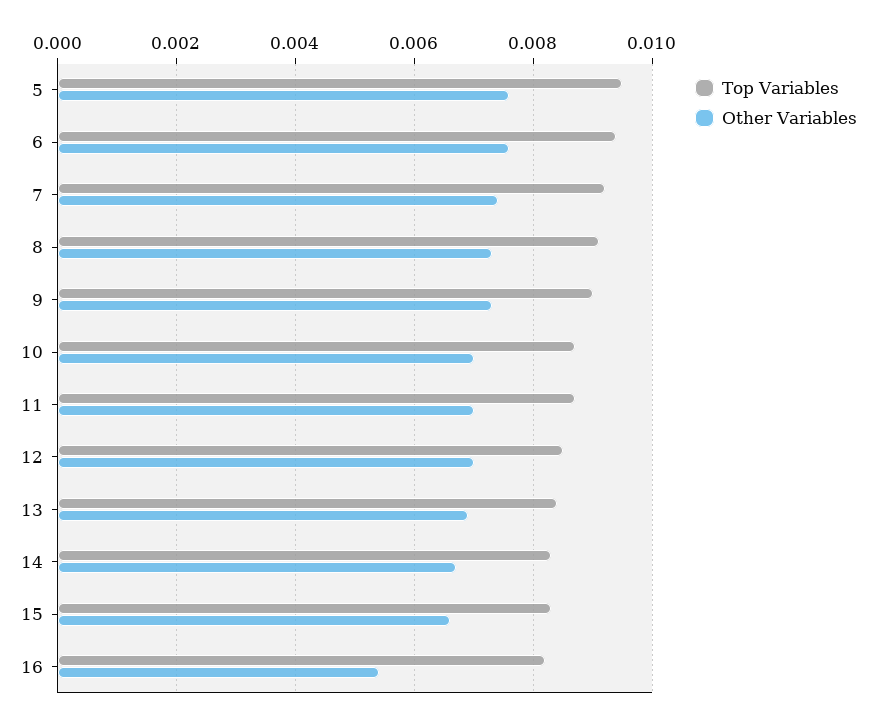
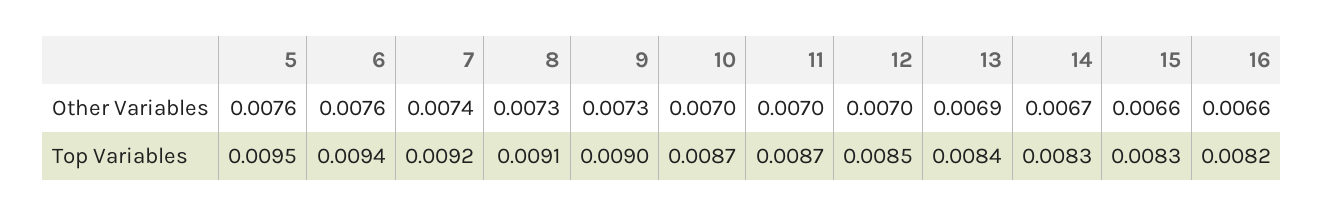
  {
    "Top Variables": {
      "5": 0.0095,
      "6": 0.0094,
      "7": 0.0092,
      "8": 0.0091,
      "9": 0.009,
      "10": 0.0087,
      "11": 0.0087,
      "12": 0.0085,
      "13": 0.0084,
      "14": 0.0083,
      "15": 0.0083,
      "16": 0.0082
    },
    "Other Variables": {
      "5": 0.0076,
      "6": 0.0076,
      "7": 0.0074,
      "8": 0.0073,
      "9": 0.0073,
      "10": 0.007,
      "11": 0.007,
      "12": 0.007,
      "13": 0.0069,
      "14": 0.0067,
      "15": 0.0066,
-     "16": 0.0055
+     "16": 0.0066
    }
  }

